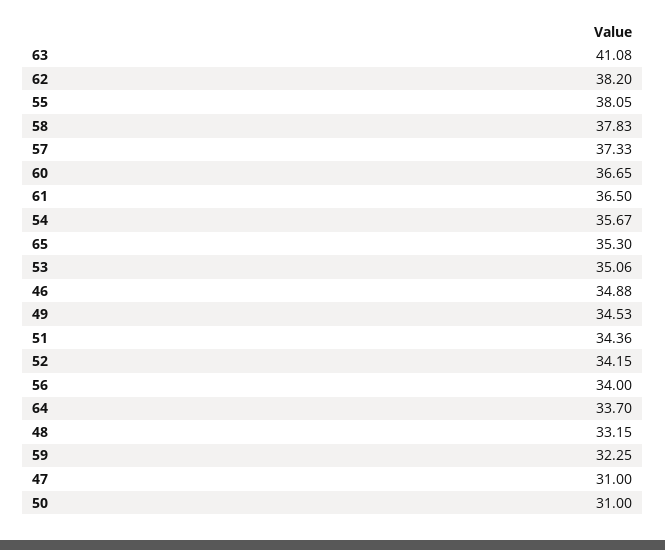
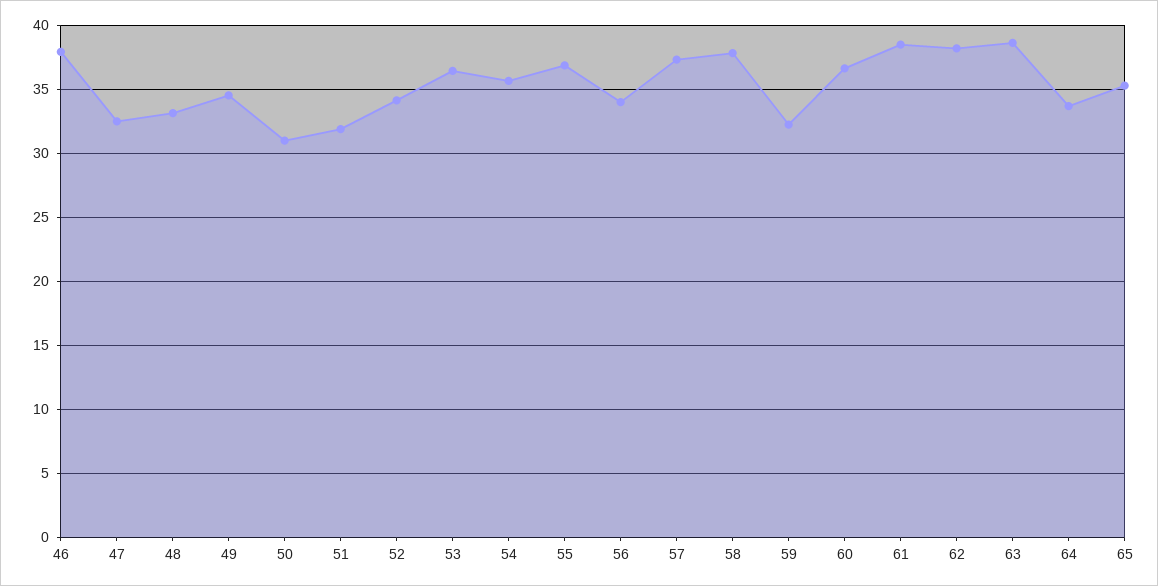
  {
-   "63": 41.08,
+   "63": 38.5,
    "62": 38.2,
-   "55": 38.05,
+   "55": 37,
    "58": 37.83,
    "57": 37.33,
    "60": 36.65,
-   "61": 36.5,
+   "61": 38.5,
    "54": 35.67,
    "65": 35.3,
-   "53": 35.06,
+   "53": 36.5,
-   "46": 34.88,
+   "46": 38,
    "49": 34.53,
-   "51": 34.36,
+   "51": 32,
    "52": 34.15,
    "56": 34,
    "64": 33.7,
    "48": 33.15,
    "59": 32.25,
-   "47": 31,
+   "47": 32.5,
    "50": 31
  }

